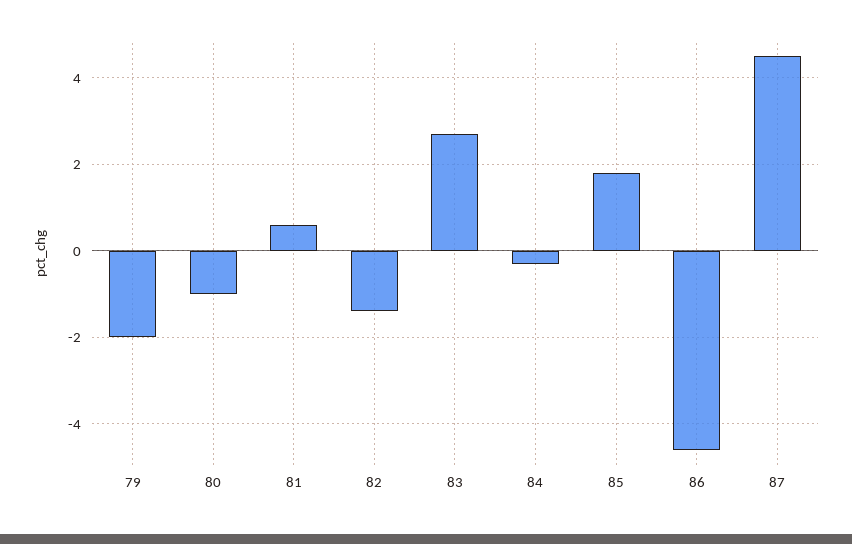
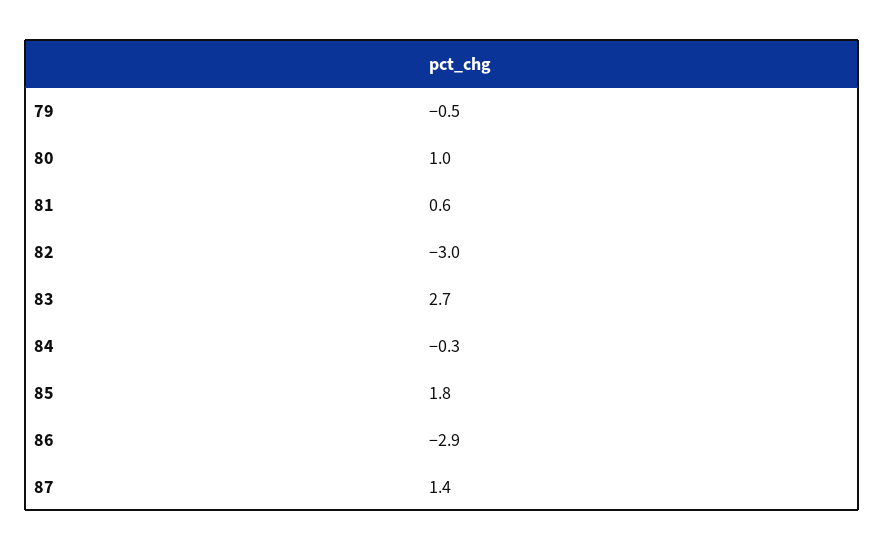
  {
-   "79": -2,
+   "79": -0.5,
-   "80": -1,
+   "80": 1,
    "81": 0.6,
-   "82": -1.5,
+   "82": -3,
    "83": 2.7,
    "84": -0.3,
    "85": 1.8,
-   "86": -4.5,
+   "86": -2.9,
-   "87": 4.5
+   "87": 1.4
  }

